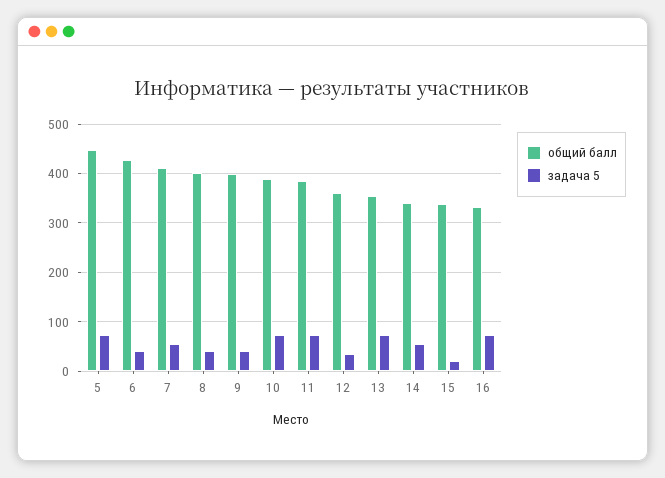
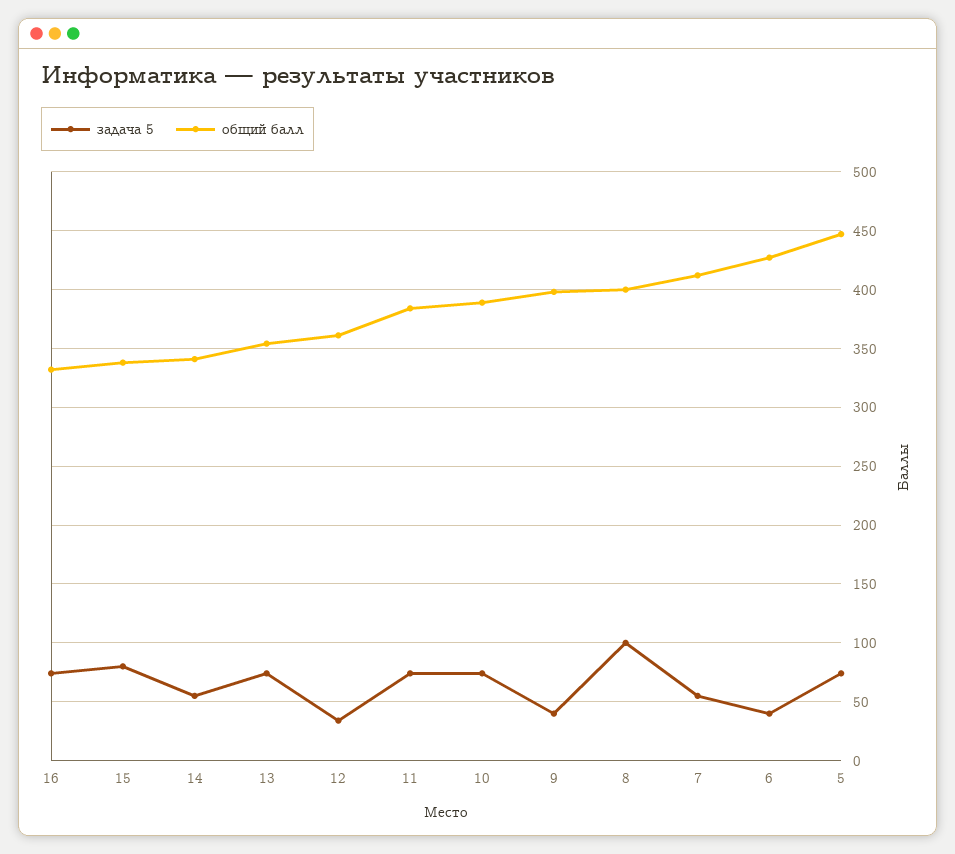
  {
    "общий балл": {
      "5": 450,
      "6": 430,
      "7": 410,
      "8": 400,
      "9": 400,
      "10": 390,
      "11": 380,
      "12": 360,
      "13": 350,
      "14": 340,
      "15": 340,
      "16": 330
    },
    "задача 5": {
      "5": 70,
      "6": 40,
      "7": 60,
-     "8": 40,
+     "8": 100,
      "9": 40,
      "10": 70,
      "11": 70,
      "12": 30,
      "13": 70,
      "14": 60,
-     "15": 20,
+     "15": 80,
      "16": 70
    }
  }

